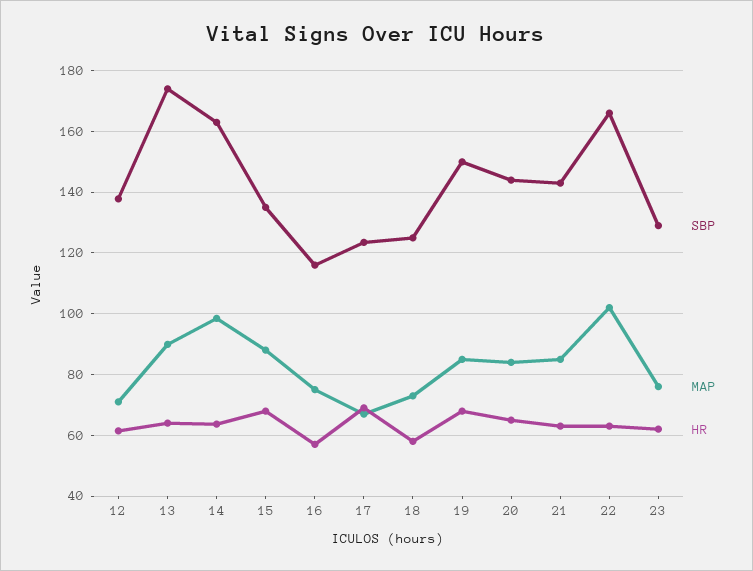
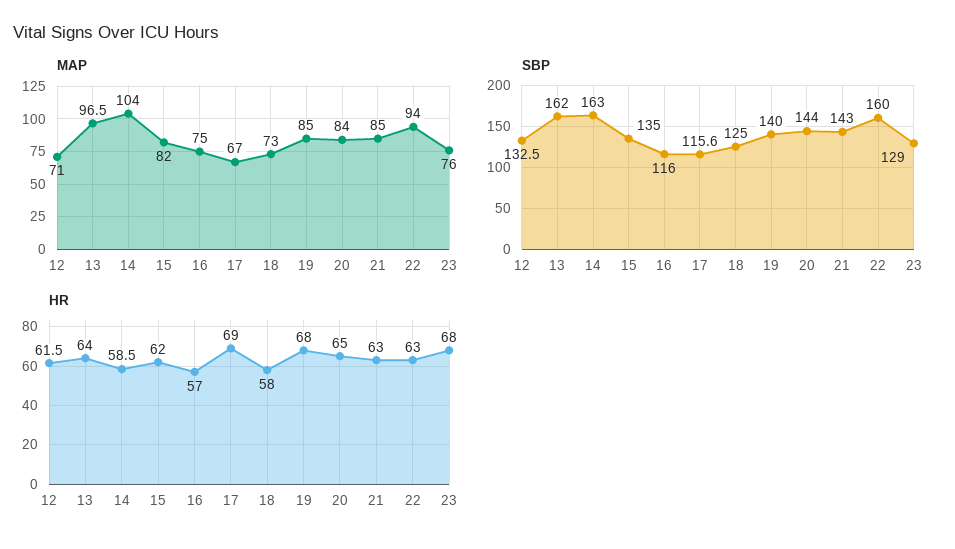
  {
    "SBP": {
-     "12": 138,
+     "12": 132.5,
-     "13": 174,
+     "13": 162,
      "14": 163,
      "15": 135,
      "16": 116,
-     "17": 124,
+     "17": 115.6,
      "18": 125,
-     "19": 150,
+     "19": 140,
      "20": 144,
      "21": 143,
-     "22": 166,
+     "22": 160,
      "23": 129
    },
    "MAP": {
      "12": 71,
-     "13": 90,
+     "13": 96.5,
-     "14": 98,
+     "14": 104,
-     "15": 88,
+     "15": 82,
      "16": 75,
      "17": 67,
      "18": 73,
      "19": 85,
      "20": 84,
      "21": 85,
-     "22": 102,
+     "22": 94,
      "23": 76
    },
    "HR": {
      "12": 61.5,
      "13": 64,
-     "14": 64,
+     "14": 58.5,
-     "15": 68,
+     "15": 62,
      "16": 57,
      "17": 69,
      "18": 58,
      "19": 68,
      "20": 65,
      "21": 63,
      "22": 63,
-     "23": 62
+     "23": 68
    }
  }

